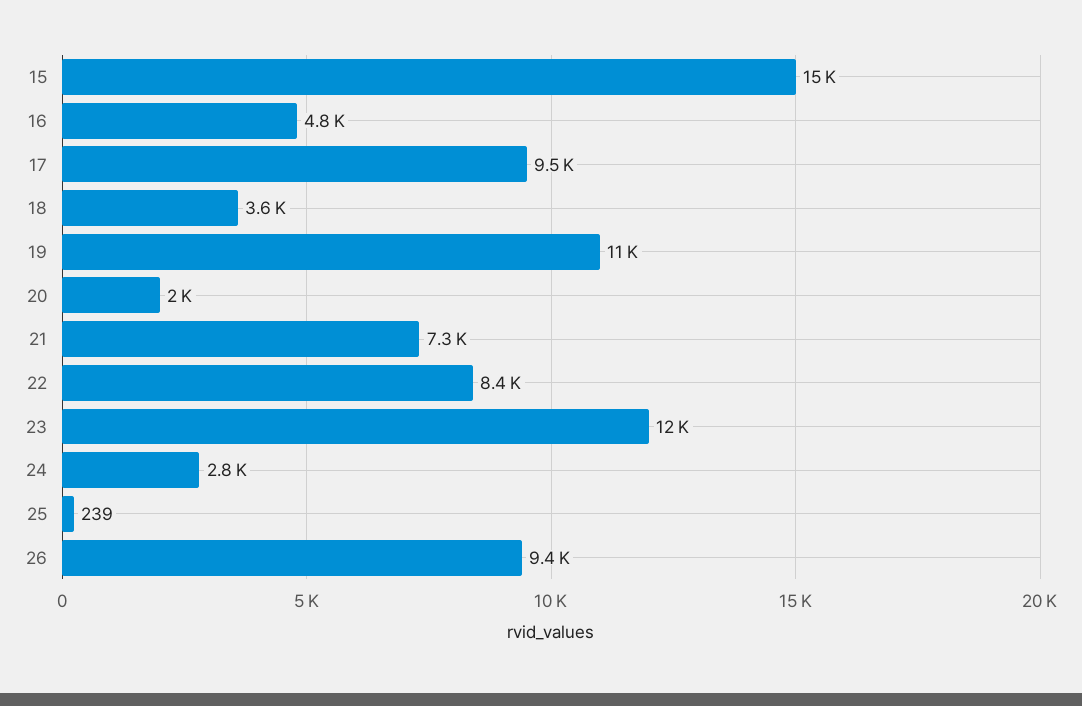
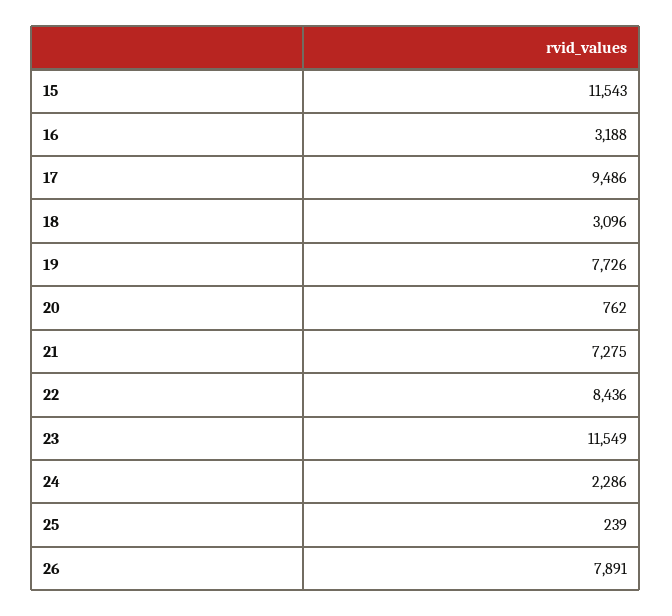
  {
-   "15": 15000,
+   "15": 11543,
-   "16": 4800,
+   "16": 3188,
    "17": 9486,
-   "18": 3600,
+   "18": 3096,
-   "19": 11000,
+   "19": 7726,
-   "20": 2000,
+   "20": 762,
    "21": 7275,
    "22": 8436,
    "23": 11549,
-   "24": 2800,
+   "24": 2286,
    "25": 239,
-   "26": 9400
+   "26": 7891
  }

